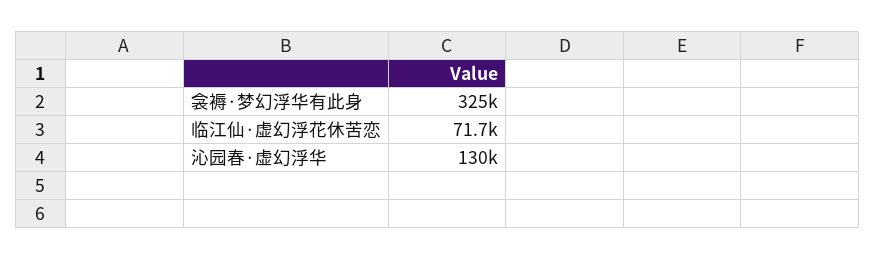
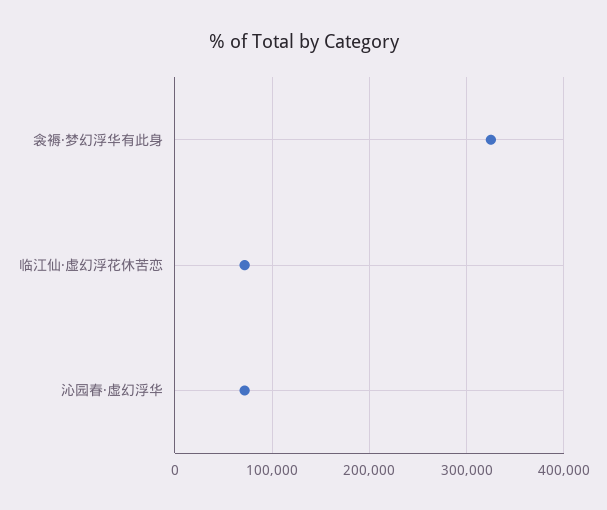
  {
    "衾褥·梦幻浮华有此身": 325000,
    "临江仙·虚幻浮花休苦恋": 71700,
-   "沁园春·虚幻浮华": 130000
+   "沁园春·虚幻浮华": 70000
  }

